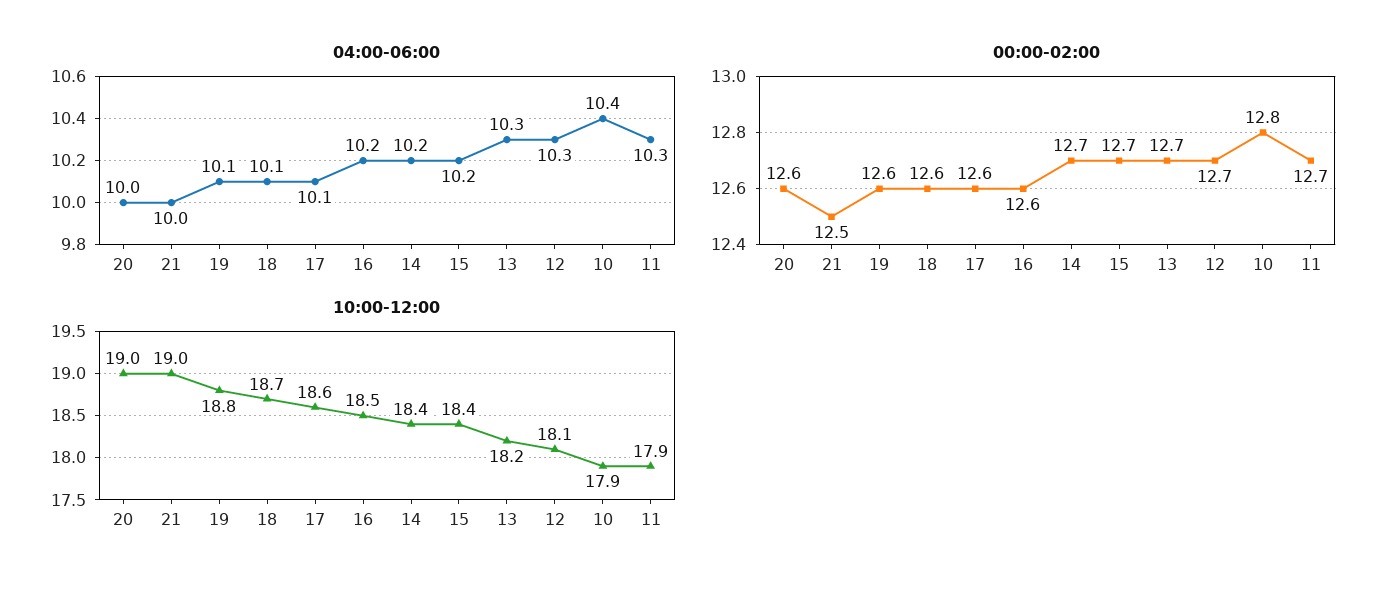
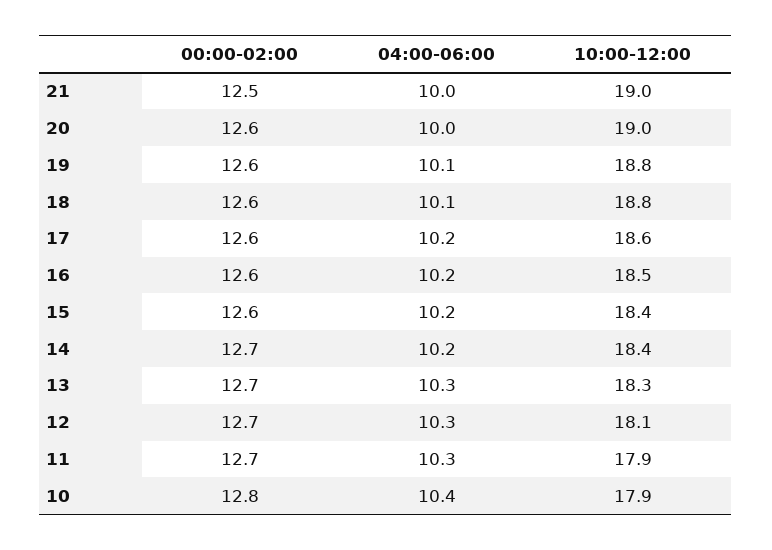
  {
    "04:00-06:00": {
      "20": 10,
      "21": 10,
      "19": 10.1,
      "18": 10.1,
-     "17": 10.1,
+     "17": 10.2,
      "16": 10.2,
      "14": 10.2,
      "15": 10.2,
      "13": 10.3,
      "12": 10.3,
      "10": 10.4,
      "11": 10.3
    },
    "00:00-02:00": {
      "20": 12.6,
      "21": 12.5,
      "19": 12.6,
      "18": 12.6,
      "17": 12.6,
      "16": 12.6,
      "14": 12.7,
-     "15": 12.7,
+     "15": 12.6,
      "13": 12.7,
      "12": 12.7,
      "10": 12.8,
      "11": 12.7
    },
    "10:00-12:00": {
      "20": 19,
      "21": 19,
      "19": 18.8,
-     "18": 18.7,
+     "18": 18.8,
      "17": 18.6,
      "16": 18.5,
      "14": 18.4,
      "15": 18.4,
-     "13": 18.2,
+     "13": 18.3,
      "12": 18.1,
      "10": 17.9,
      "11": 17.9
    }
  }

